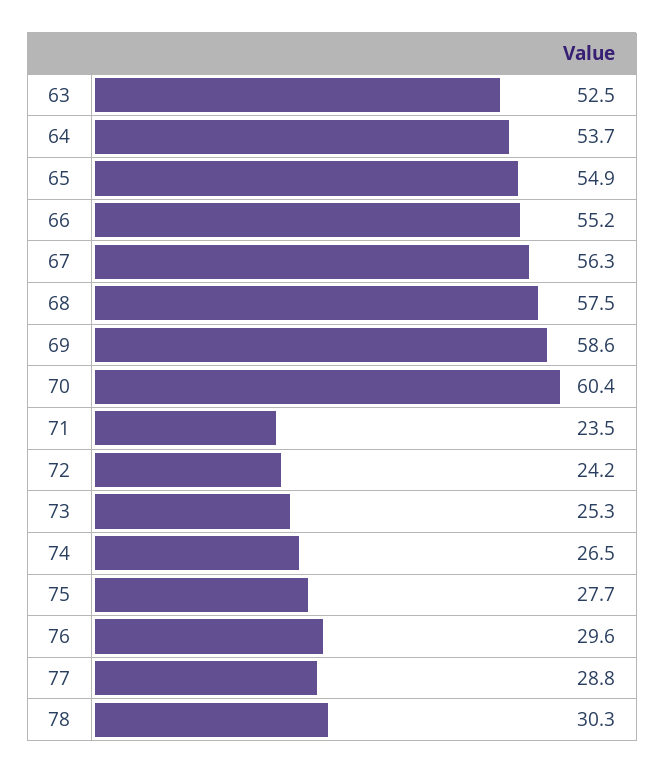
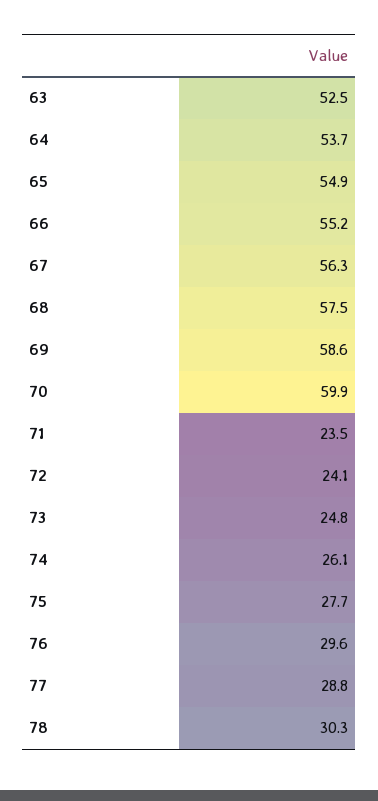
  {
    "63": 52.5,
    "64": 53.7,
    "65": 54.9,
    "66": 55.2,
    "67": 56.3,
    "68": 57.5,
    "69": 58.6,
-   "70": 60.4,
+   "70": 59.9,
    "71": 23.5,
-   "72": 24.2,
+   "72": 24.1,
-   "73": 25.3,
+   "73": 24.8,
-   "74": 26.5,
+   "74": 26.1,
    "75": 27.7,
    "76": 29.6,
    "77": 28.8,
    "78": 30.3
  }

